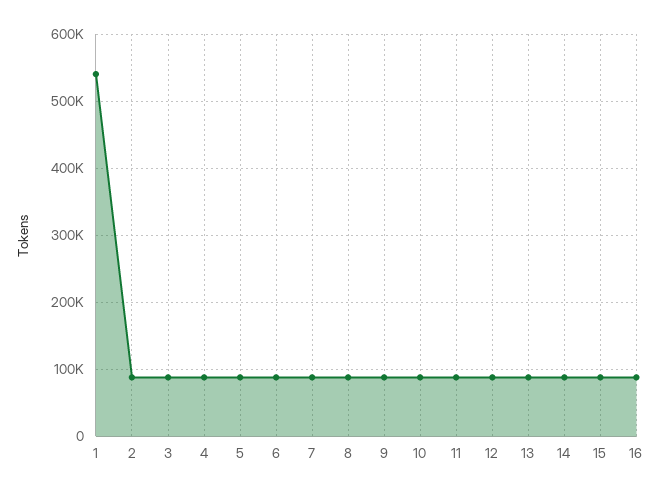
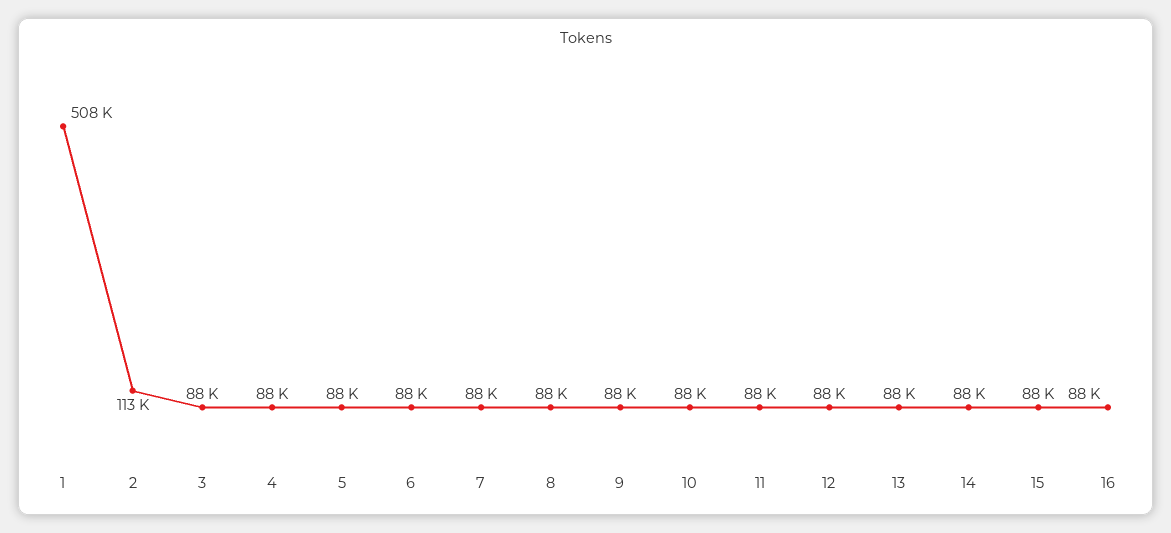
  {
-   "1": 540000,
+   "1": 508000,
-   "2": 90000,
+   "2": 113000,
    "3": 88000,
    "4": 88000,
    "5": 88000,
    "6": 88000,
    "7": 88000,
    "8": 88000,
    "9": 88000,
    "10": 88000,
    "11": 88000,
    "12": 88000,
    "13": 88000,
    "14": 88000,
    "15": 88000,
    "16": 88000
  }

